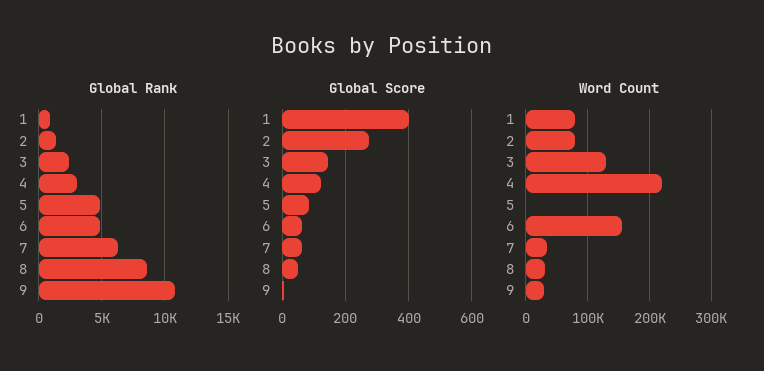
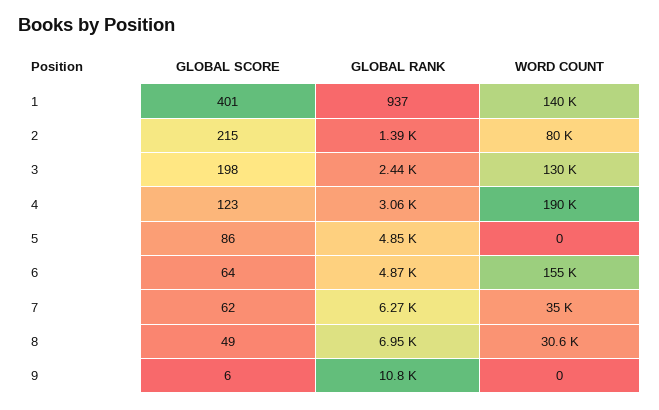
  {
    "Global Rank": {
      "1": 937,
      "2": 1390,
      "3": 2440,
      "4": 3060,
      "5": 4850,
      "6": 4870,
      "7": 6270,
-     "8": 8500,
+     "8": 6950,
      "9": 10800
    },
    "Global Score": {
      "1": 401,
-     "2": 280,
+     "2": 215,
-     "3": 140,
+     "3": 198,
      "4": 123,
      "5": 86,
      "6": 64,
      "7": 62,
      "8": 49,
      "9": 6
    },
    "Word Count": {
-     "1": 80000,
+     "1": 140000,
      "2": 80000,
      "3": 130000,
-     "4": 220000,
+     "4": 190000,
      "5": 0,
      "6": 155000,
      "7": 35000,
      "8": 30600,
-     "9": 30000
+     "9": 0
    }
  }

